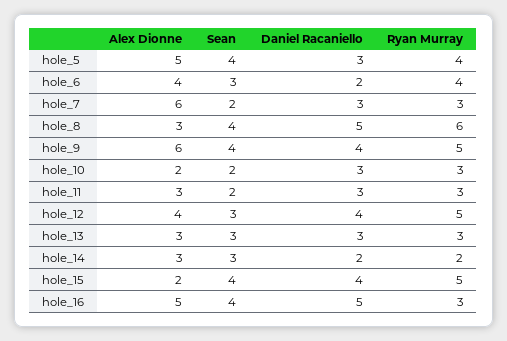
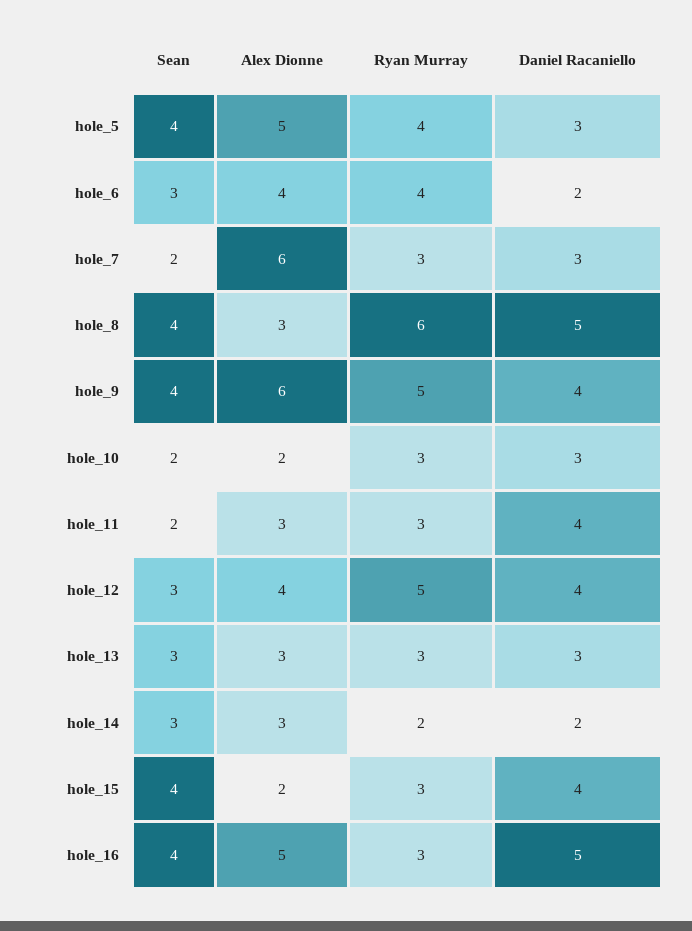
  {
    "Alex Dionne": {
      "hole_5": 5,
      "hole_6": 4,
      "hole_7": 6,
      "hole_8": 3,
      "hole_9": 6,
      "hole_10": 2,
      "hole_11": 3,
      "hole_12": 4,
      "hole_13": 3,
      "hole_14": 3,
      "hole_15": 2,
      "hole_16": 5
    },
    "Sean": {
      "hole_5": 4,
      "hole_6": 3,
      "hole_7": 2,
      "hole_8": 4,
      "hole_9": 4,
      "hole_10": 2,
      "hole_11": 2,
      "hole_12": 3,
      "hole_13": 3,
      "hole_14": 3,
      "hole_15": 4,
      "hole_16": 4
    },
    "Daniel Racaniello": {
      "hole_5": 3,
      "hole_6": 2,
      "hole_7": 3,
      "hole_8": 5,
      "hole_9": 4,
      "hole_10": 3,
-     "hole_11": 3,
+     "hole_11": 4,
      "hole_12": 4,
      "hole_13": 3,
      "hole_14": 2,
      "hole_15": 4,
      "hole_16": 5
    },
    "Ryan Murray": {
      "hole_5": 4,
      "hole_6": 4,
      "hole_7": 3,
      "hole_8": 6,
      "hole_9": 5,
      "hole_10": 3,
      "hole_11": 3,
      "hole_12": 5,
      "hole_13": 3,
      "hole_14": 2,
-     "hole_15": 5,
+     "hole_15": 3,
      "hole_16": 3
    }
  }

